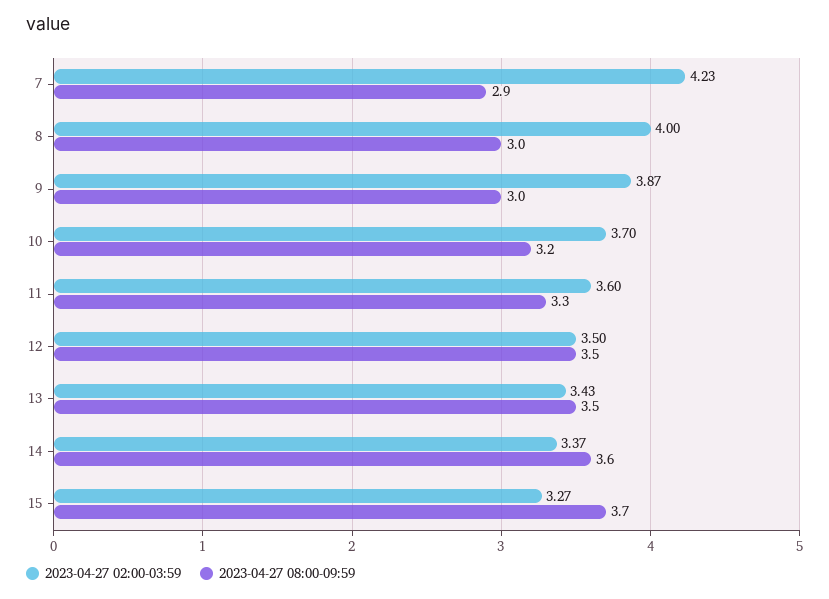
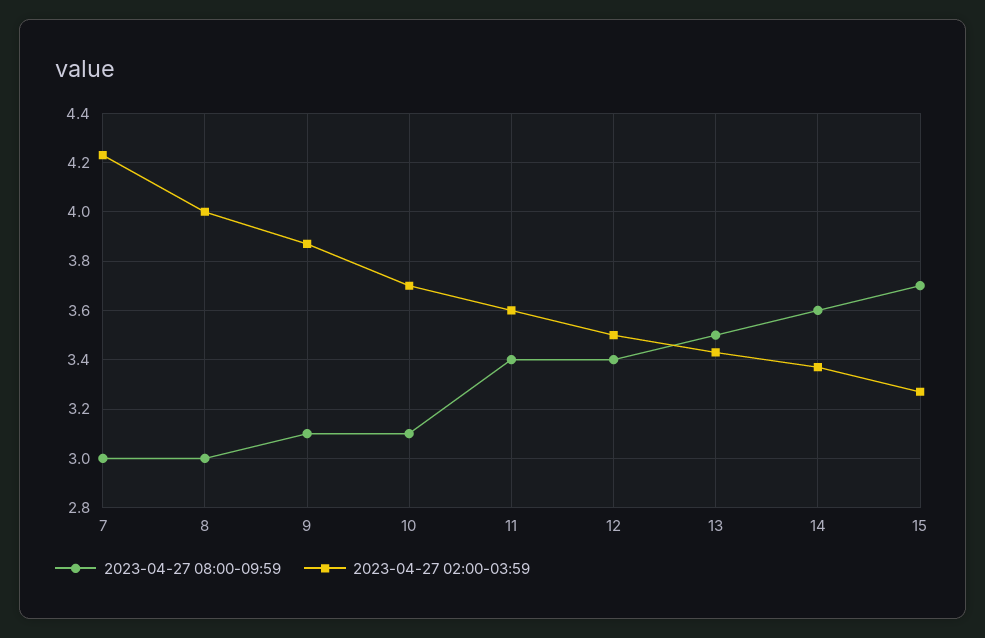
  {
    "2023-04-27 02:00-03:59": {
      "7": 4.23,
      "8": 4,
      "9": 3.87,
      "10": 3.7,
      "11": 3.6,
      "12": 3.5,
      "13": 3.43,
      "14": 3.37,
      "15": 3.27
    },
    "2023-04-27 08:00-09:59": {
-     "7": 2.9,
+     "7": 3,
      "8": 3,
-     "9": 3,
+     "9": 3.1,
-     "10": 3.2,
+     "10": 3.1,
-     "11": 3.3,
+     "11": 3.4,
-     "12": 3.5,
+     "12": 3.4,
      "13": 3.5,
      "14": 3.6,
      "15": 3.7
    }
  }

